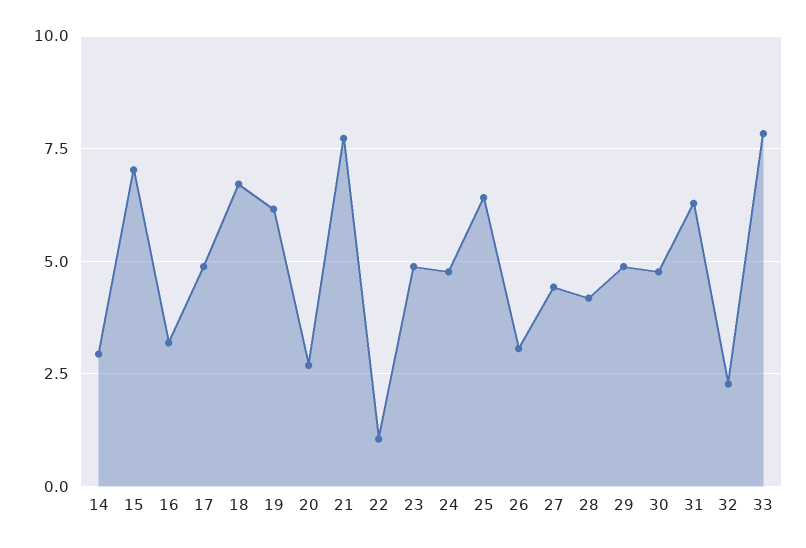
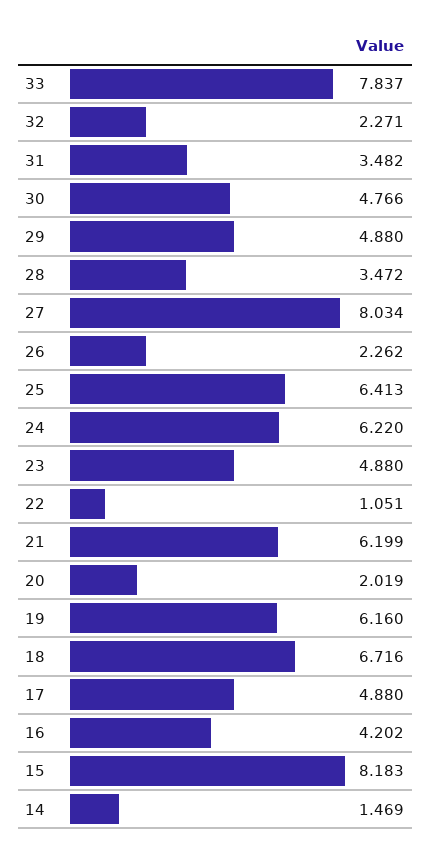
  {
-   "14": 3,
+   "14": 1.469,
-   "15": 7,
+   "15": 8.183,
-   "16": 3.25,
+   "16": 4.202,
    "17": 4.88,
    "18": 6.716,
    "19": 6.16,
-   "20": 2.75,
+   "20": 2.019,
-   "21": 7.75,
+   "21": 6.199,
    "22": 1.051,
    "23": 4.88,
-   "24": 4.75,
+   "24": 6.22,
    "25": 6.413,
-   "26": 3,
+   "26": 2.262,
-   "27": 4.5,
+   "27": 8.034,
-   "28": 4.25,
+   "28": 3.472,
    "29": 4.88,
    "30": 4.766,
-   "31": 6.25,
+   "31": 3.482,
    "32": 2.271,
    "33": 7.837
  }

